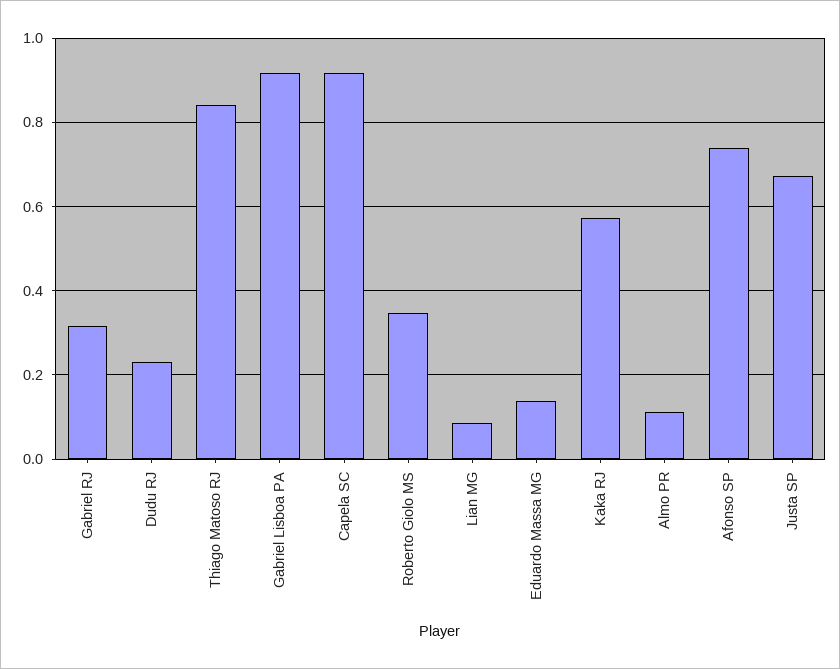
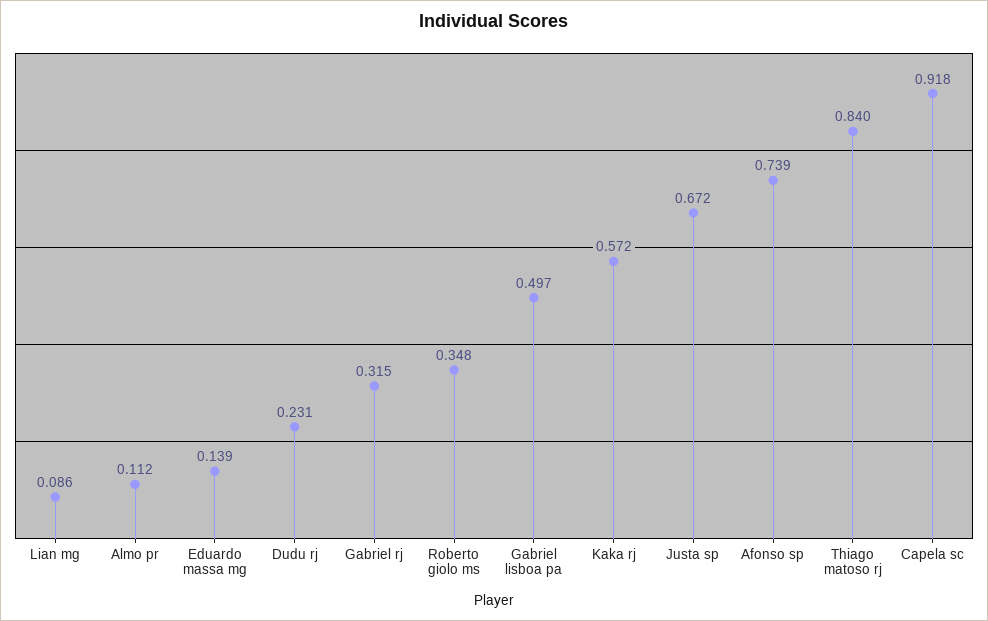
  {
    "Gabriel RJ": 0.315,
    "Dudu RJ": 0.231,
    "Thiago Matoso RJ": 0.84,
-   "Gabriel Lisboa PA": 0.92,
+   "Gabriel Lisboa PA": 0.497,
    "Capela SC": 0.918,
    "Roberto Giolo MS": 0.348,
    "Lian MG": 0.086,
    "Eduardo Massa MG": 0.139,
    "Kaka RJ": 0.572,
    "Almo PR": 0.112,
    "Afonso SP": 0.739,
    "Justa SP": 0.672
  }

